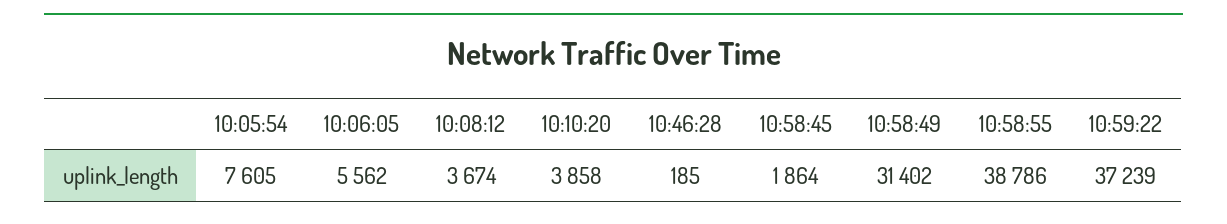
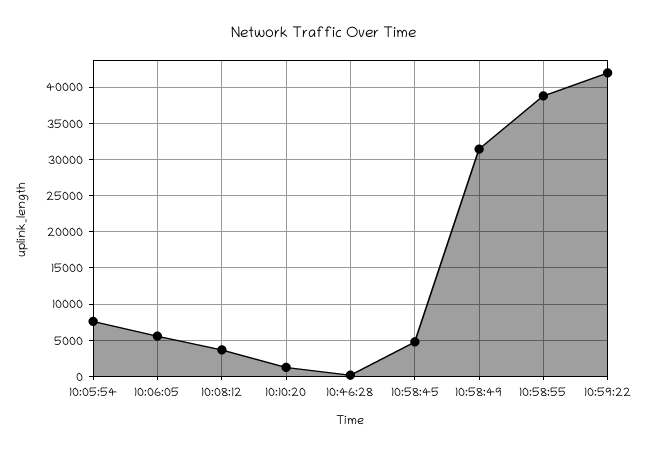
  {
    "10:05:54": 7605,
    "10:06:05": 5562,
    "10:08:12": 3674,
-   "10:10:20": 3858,
+   "10:10:20": 1000,
    "10:46:28": 185,
-   "10:58:45": 1864,
+   "10:58:45": 5000,
    "10:58:49": 31402,
    "10:58:55": 38786,
-   "10:59:22": 37239
+   "10:59:22": 42000
  }

